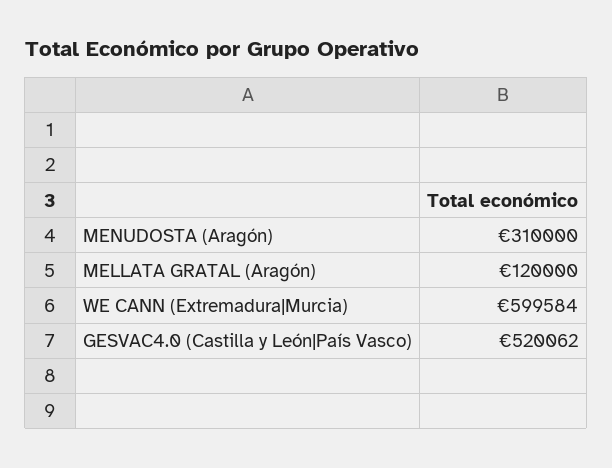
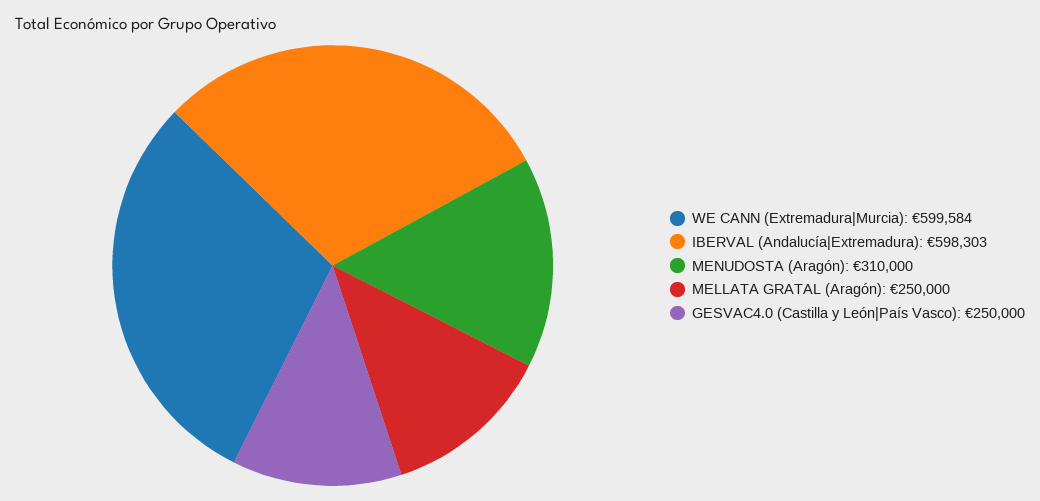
  {
    "MENUDOSTA (Aragón)": 310000,
-   "MELLATA GRATAL (Aragón)": 120000,
+   "MELLATA GRATAL (Aragón)": 250000,
    "WE CANN (Extremadura|Murcia)": 599584,
-   "GESVAC4.0 (Castilla y León|País Vasco)": 520062
+   "GESVAC4.0 (Castilla y León|País Vasco)": 250000,
+   "IBERVAL (Andalucía|Extremadura)": 598303
  }

